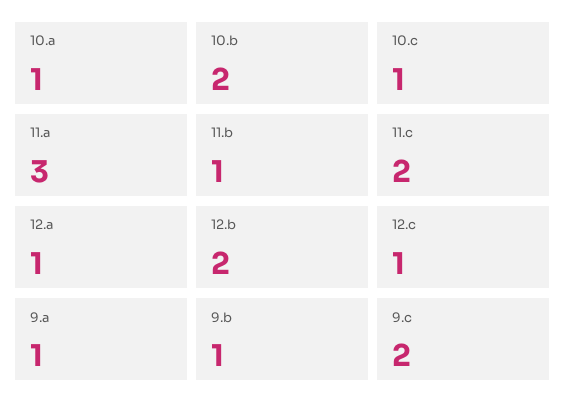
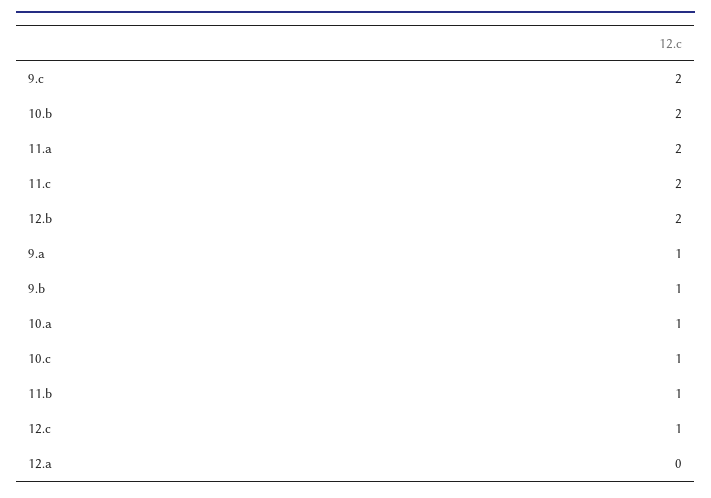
  {
    "10.a": 1,
    "10.b": 2,
    "10.c": 1,
-   "11.a": 3,
+   "11.a": 2,
    "11.b": 1,
    "11.c": 2,
-   "12.a": 1,
+   "12.a": 0,
    "12.b": 2,
    "12.c": 1,
    "9.a": 1,
    "9.b": 1,
    "9.c": 2
  }

